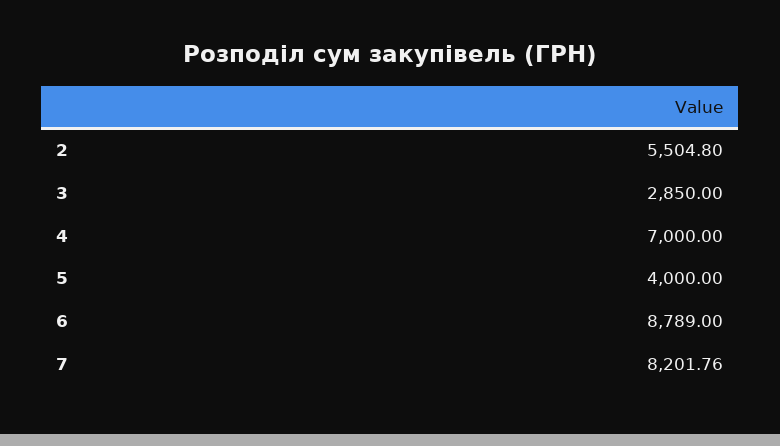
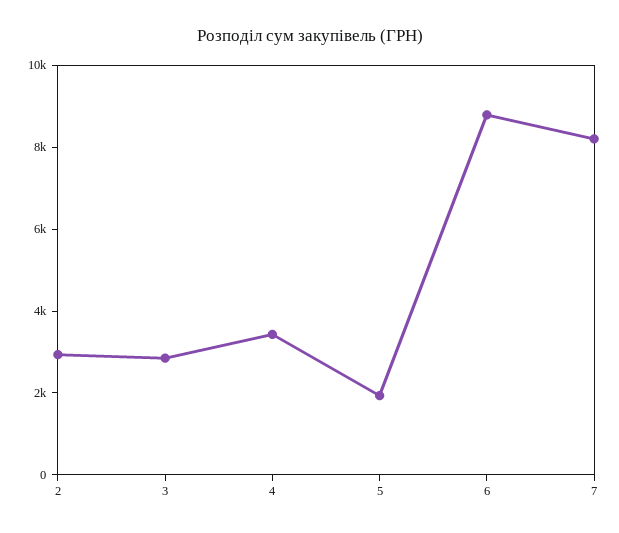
  {
-   "2": 5504.8,
+   "2": 3000,
    "3": 2850,
-   "4": 7000,
+   "4": 3500,
-   "5": 4000,
+   "5": 2000,
    "6": 8789,
    "7": 8201.76
  }

